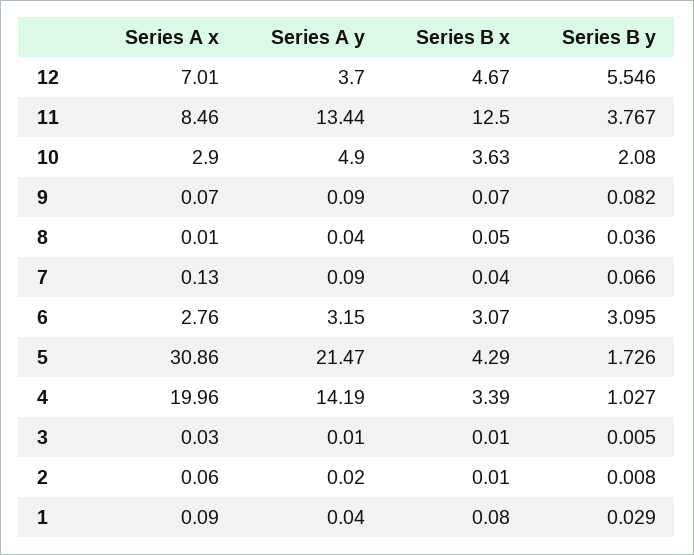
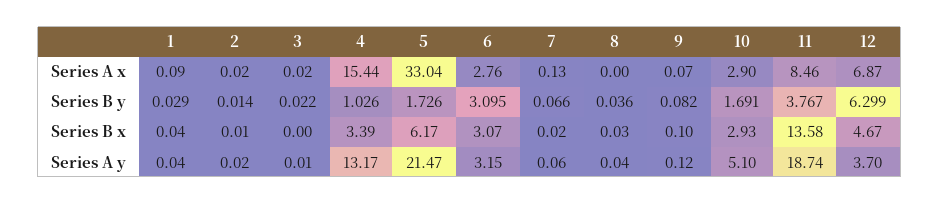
  {
    "Series A x": {
-     "12": 7.01,
+     "12": 6.87,
      "11": 8.46,
      "10": 2.9,
      "9": 0.07,
-     "8": 0.01,
+     "8": 0,
      "7": 0.13,
      "6": 2.76,
-     "5": 30.86,
+     "5": 33.04,
-     "4": 19.96,
+     "4": 15.44,
-     "3": 0.03,
+     "3": 0.02,
-     "2": 0.06,
+     "2": 0.02,
      "1": 0.09
    },
    "Series A y": {
      "12": 3.7,
-     "11": 13.44,
+     "11": 18.74,
-     "10": 4.9,
+     "10": 5.1,
-     "9": 0.09,
+     "9": 0.12,
      "8": 0.04,
-     "7": 0.09,
+     "7": 0.06,
      "6": 3.15,
      "5": 21.47,
-     "4": 14.19,
+     "4": 13.17,
      "3": 0.01,
      "2": 0.02,
      "1": 0.04
    },
    "Series B x": {
      "12": 4.67,
-     "11": 12.5,
+     "11": 13.58,
-     "10": 3.63,
+     "10": 2.93,
-     "9": 0.07,
+     "9": 0.1,
-     "8": 0.05,
+     "8": 0.03,
-     "7": 0.04,
+     "7": 0.02,
      "6": 3.07,
-     "5": 4.29,
+     "5": 6.17,
      "4": 3.39,
-     "3": 0.01,
+     "3": 0,
      "2": 0.01,
-     "1": 0.08
+     "1": 0.04
    },
    "Series B y": {
-     "12": 5.546,
+     "12": 6.299,
      "11": 3.767,
-     "10": 2.08,
+     "10": 1.691,
      "9": 0.082,
      "8": 0.036,
      "7": 0.066,
      "6": 3.095,
      "5": 1.726,
-     "4": 1.027,
+     "4": 1.026,
-     "3": 0.005,
+     "3": 0.022,
-     "2": 0.008,
+     "2": 0.014,
      "1": 0.029
    }
  }

